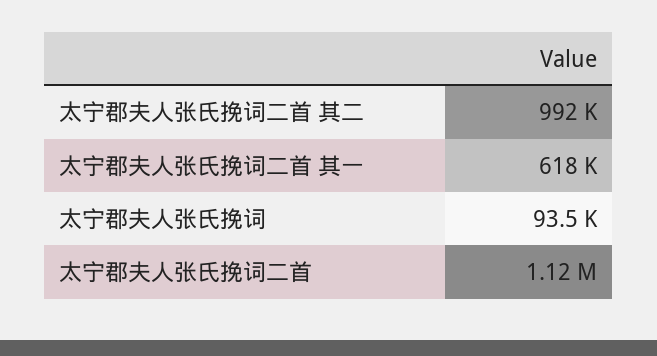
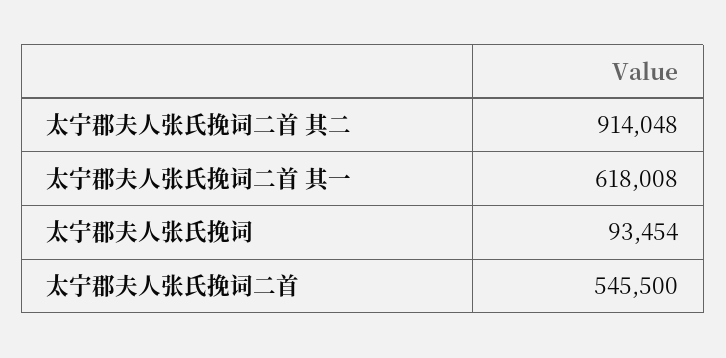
  {
-   "太宁郡夫人张氏挽词二首 其二": 992000,
+   "太宁郡夫人张氏挽词二首 其二": 914048,
    "太宁郡夫人张氏挽词二首 其一": 618008,
    "太宁郡夫人张氏挽词": 93454,
-   "太宁郡夫人张氏挽词二首": 1120000
+   "太宁郡夫人张氏挽词二首": 545500
  }

